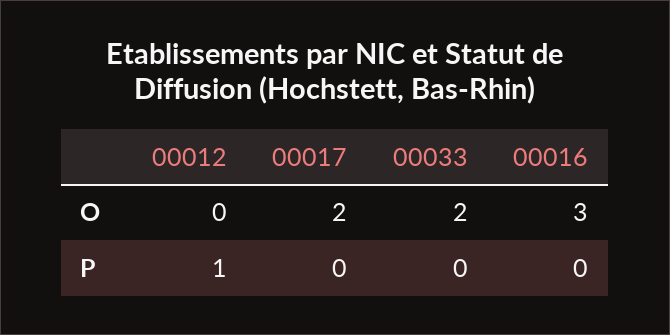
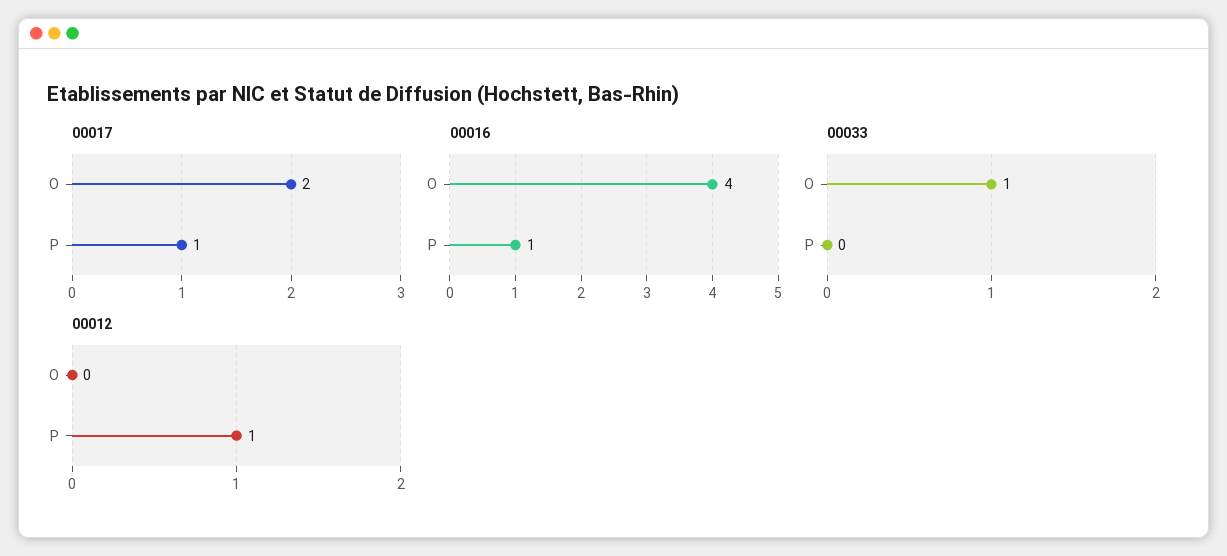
  {
    "00012": {
      "O": 0,
      "P": 1
    },
    "00017": {
      "O": 2,
-     "P": 0
+     "P": 1
    },
    "00033": {
-     "O": 2,
+     "O": 1,
      "P": 0
    },
    "00016": {
-     "O": 3,
+     "O": 4,
-     "P": 0
+     "P": 1
    }
  }

